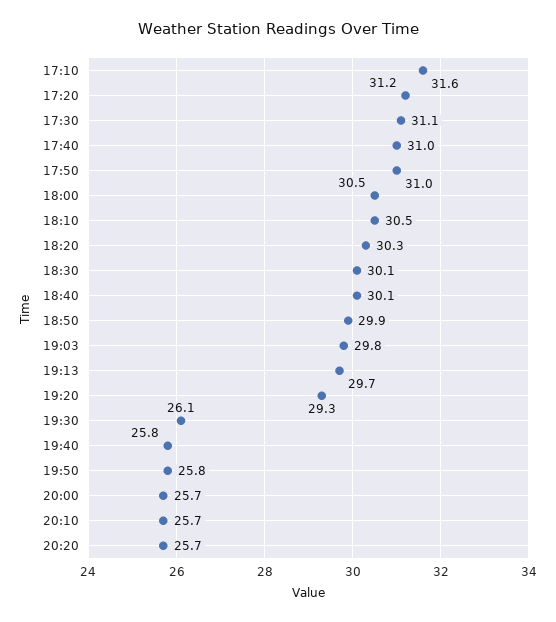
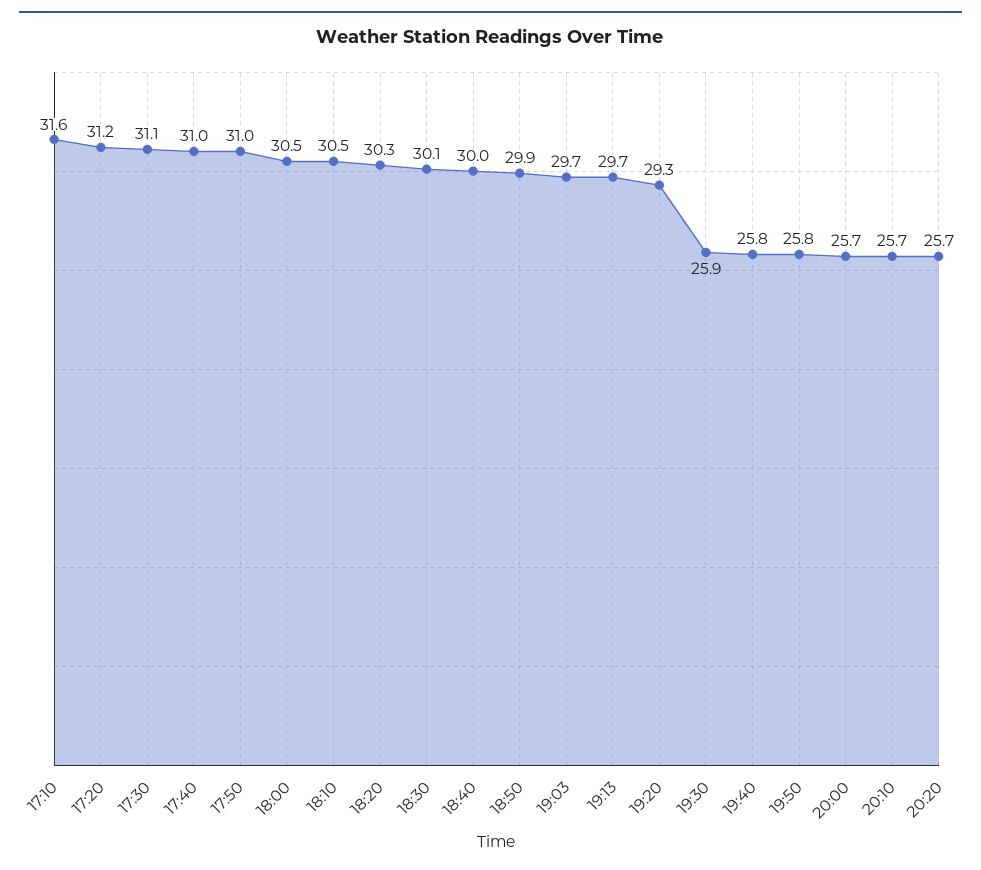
  {
    "17:10": 31.6,
    "17:20": 31.2,
    "17:30": 31.1,
    "17:40": 31,
    "17:50": 31,
    "18:00": 30.5,
    "18:10": 30.5,
    "18:20": 30.3,
    "18:30": 30.1,
-   "18:40": 30.1,
+   "18:40": 30,
    "18:50": 29.9,
-   "19:03": 29.8,
+   "19:03": 29.7,
    "19:13": 29.7,
    "19:20": 29.3,
-   "19:30": 26.1,
+   "19:30": 25.9,
    "19:40": 25.8,
    "19:50": 25.8,
    "20:00": 25.7,
    "20:10": 25.7,
    "20:20": 25.7
  }

